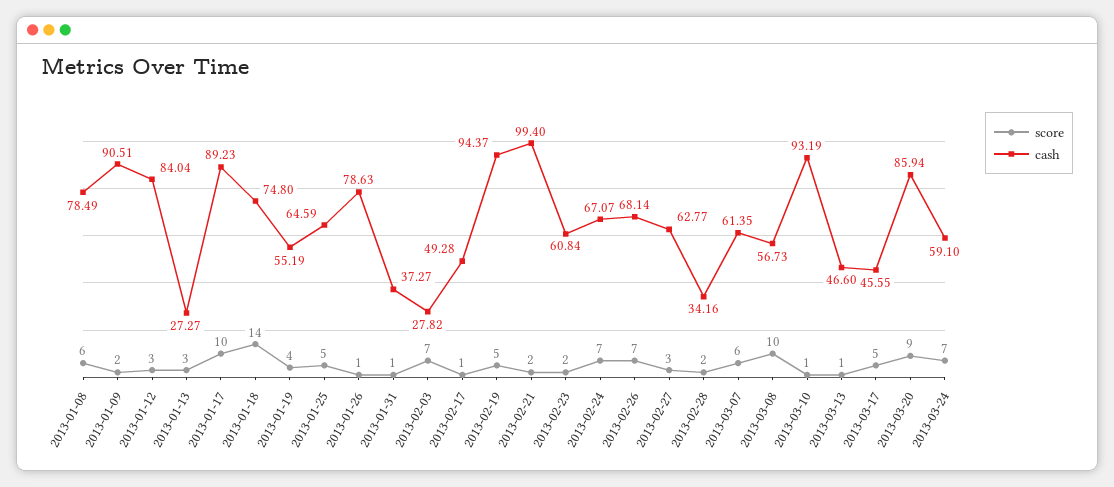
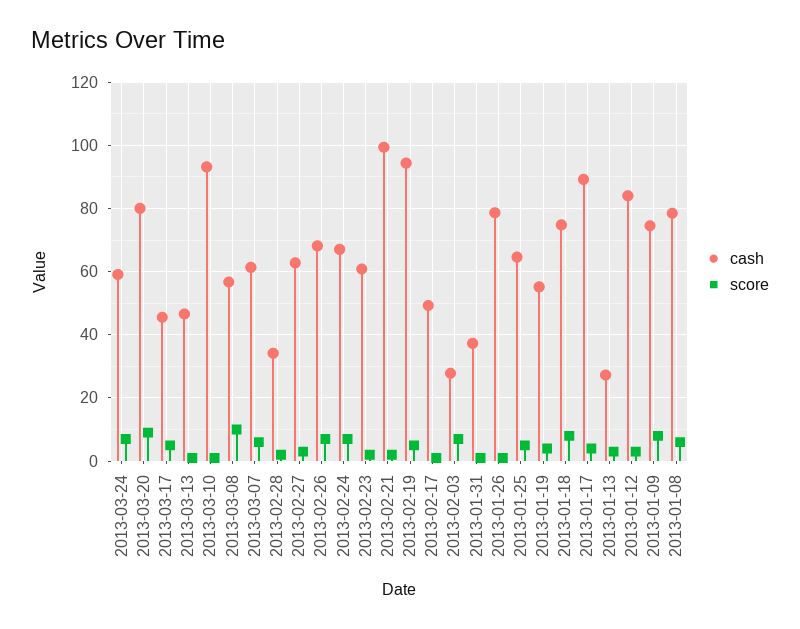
  {
    "score": {
      "2013-01-08": 6,
-     "2013-01-09": 2,
+     "2013-01-09": 8,
      "2013-01-12": 3,
      "2013-01-13": 3,
-     "2013-01-17": 10,
+     "2013-01-17": 4,
-     "2013-01-18": 14,
+     "2013-01-18": 8,
      "2013-01-19": 4,
      "2013-01-25": 5,
      "2013-01-26": 1,
      "2013-01-31": 1,
      "2013-02-03": 7,
      "2013-02-17": 1,
      "2013-02-19": 5,
      "2013-02-21": 2,
      "2013-02-23": 2,
      "2013-02-24": 7,
      "2013-02-26": 7,
      "2013-02-27": 3,
      "2013-02-28": 2,
      "2013-03-07": 6,
      "2013-03-08": 10,
      "2013-03-10": 1,
      "2013-03-13": 1,
      "2013-03-17": 5,
      "2013-03-20": 9,
      "2013-03-24": 7
    },
    "cash": {
      "2013-01-08": 78.49,
-     "2013-01-09": 90.51,
+     "2013-01-09": 74,
      "2013-01-12": 84.04,
      "2013-01-13": 27.27,
      "2013-01-17": 89.23,
      "2013-01-18": 74.8,
      "2013-01-19": 55.19,
      "2013-01-25": 64.59,
      "2013-01-26": 78.63,
      "2013-01-31": 37.27,
      "2013-02-03": 27.82,
      "2013-02-17": 49.28,
      "2013-02-19": 94.37,
      "2013-02-21": 99.4,
      "2013-02-23": 60.84,
      "2013-02-24": 67.07,
      "2013-02-26": 68.14,
      "2013-02-27": 62.77,
      "2013-02-28": 34.16,
      "2013-03-07": 61.35,
      "2013-03-08": 56.73,
      "2013-03-10": 93.19,
      "2013-03-13": 46.6,
      "2013-03-17": 45.55,
-     "2013-03-20": 85.94,
+     "2013-03-20": 80,
      "2013-03-24": 59.1
    }
  }

